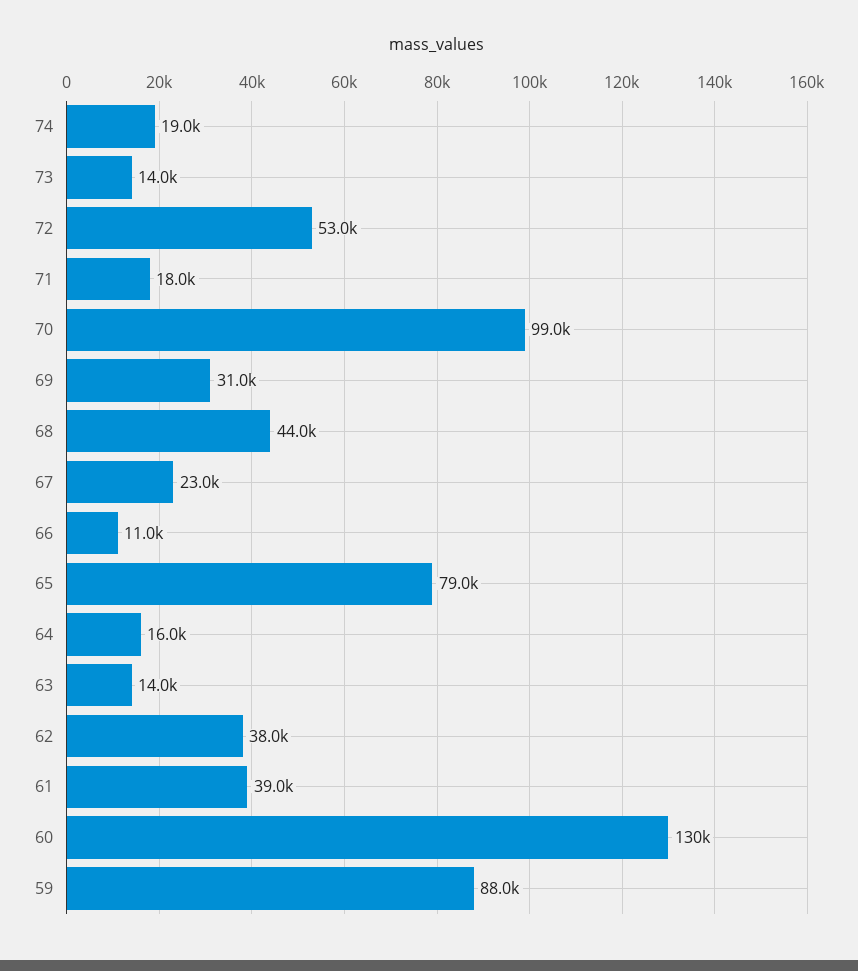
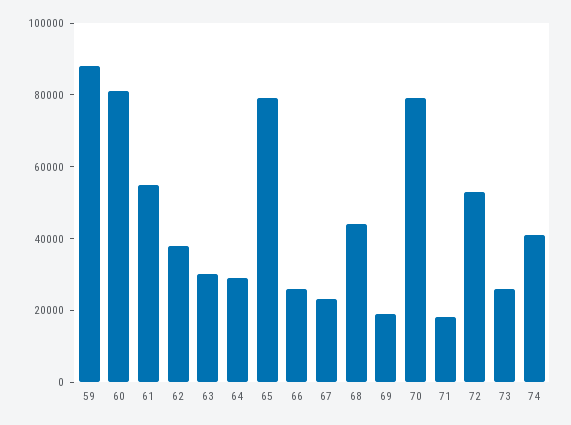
  {
-   "74": 19000,
+   "74": 40000,
-   "73": 14000,
+   "73": 25000,
    "72": 53000,
    "71": 18000,
-   "70": 99000,
+   "70": 80000,
-   "69": 31000,
+   "69": 20000,
    "68": 44000,
    "67": 23000,
-   "66": 11000,
+   "66": 25000,
    "65": 79000,
-   "64": 16000,
+   "64": 30000,
-   "63": 14000,
+   "63": 30000,
    "62": 38000,
-   "61": 39000,
+   "61": 55000,
-   "60": 130000,
+   "60": 80000,
    "59": 88000
  }

